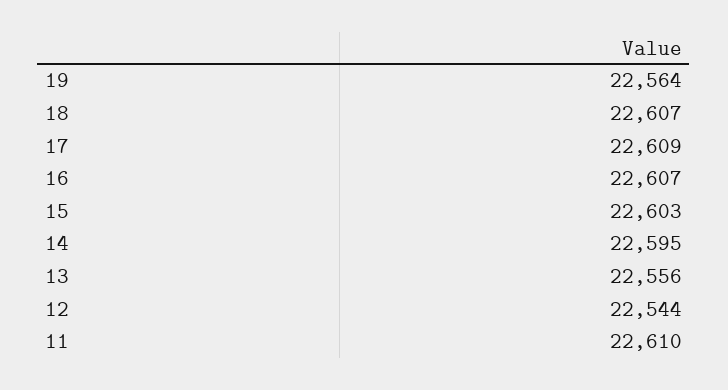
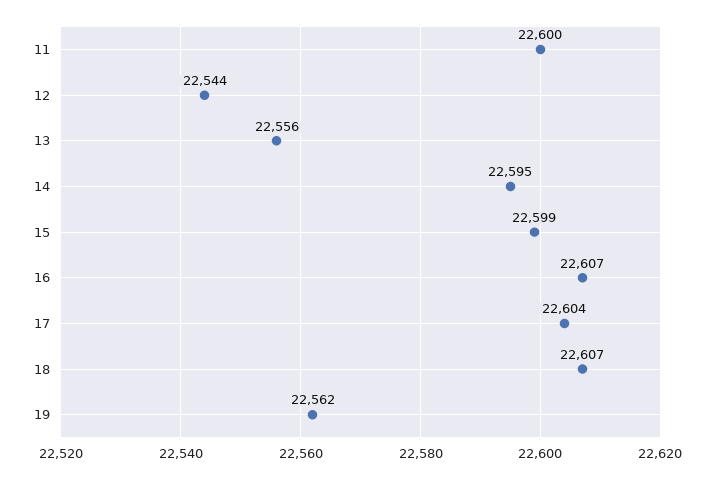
  {
-   "19": 22564,
+   "19": 22562,
    "18": 22607,
-   "17": 22609,
+   "17": 22604,
    "16": 22607,
-   "15": 22603,
+   "15": 22599,
    "14": 22595,
    "13": 22556,
    "12": 22544,
-   "11": 22610
+   "11": 22600
  }

